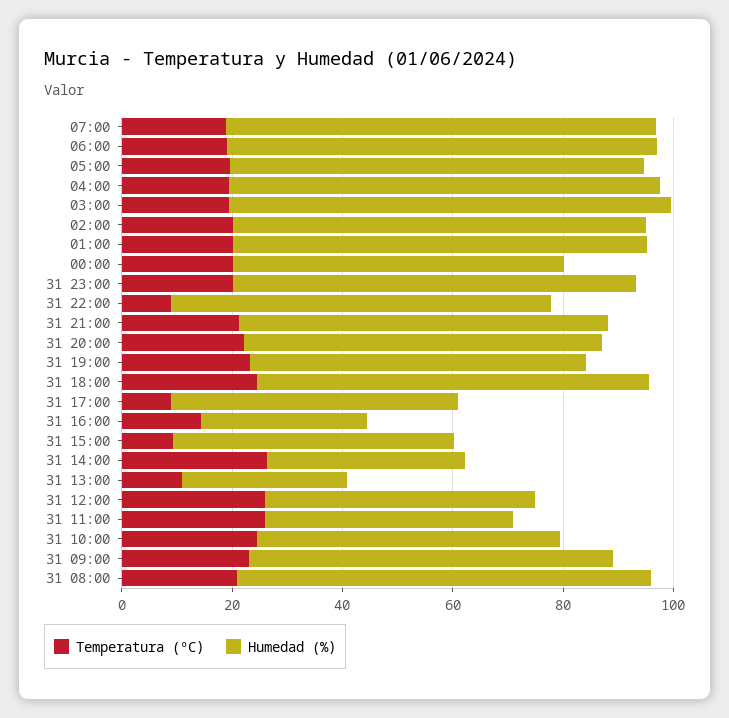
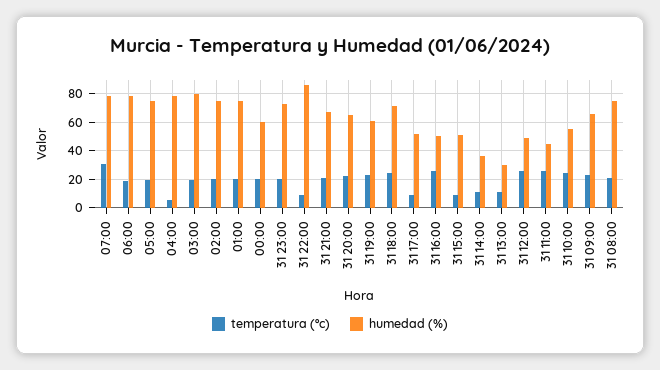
  {
    "Temperatura (ºC)": {
-     "07:00": 20,
+     "07:00": 30,
      "06:00": 20,
      "05:00": 20,
-     "04:00": 20,
+     "04:00": 5,
      "03:00": 20,
      "02:00": 20,
      "01:00": 20,
      "00:00": 20,
      "31 23:00": 20,
      "31 22:00": 10,
      "31 21:00": 20,
      "31 20:00": 20,
      "31 19:00": 25,
      "31 18:00": 25,
      "31 17:00": 10,
-     "31 16:00": 15,
+     "31 16:00": 25,
      "31 15:00": 10,
-     "31 14:00": 25,
+     "31 14:00": 10,
      "31 13:00": 10,
      "31 12:00": 25,
      "31 11:00": 25,
      "31 10:00": 25,
      "31 09:00": 25,
      "31 08:00": 20
    },
    "Humedad (%)": {
      "07:00": 80,
      "06:00": 80,
      "05:00": 75,
      "04:00": 80,
      "03:00": 80,
      "02:00": 75,
      "01:00": 75,
      "00:00": 60,
      "31 23:00": 75,
-     "31 22:00": 70,
+     "31 22:00": 85,
      "31 21:00": 65,
      "31 20:00": 65,
      "31 19:00": 60,
      "31 18:00": 70,
      "31 17:00": 50,
-     "31 16:00": 30,
+     "31 16:00": 50,
      "31 15:00": 50,
      "31 14:00": 35,
      "31 13:00": 30,
      "31 12:00": 50,
      "31 11:00": 45,
      "31 10:00": 55,
      "31 09:00": 65,
      "31 08:00": 75
    }
  }

